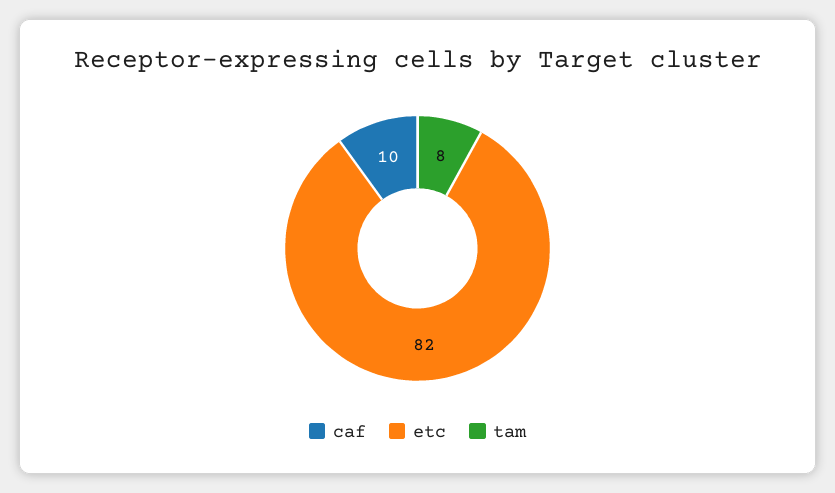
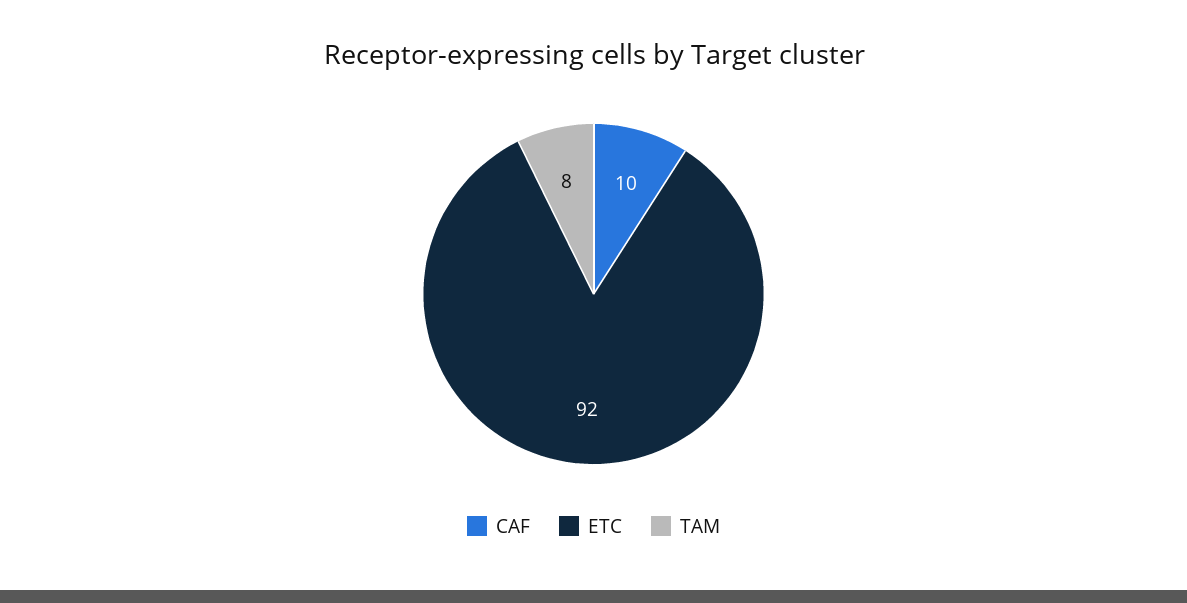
  {
    "caf": 10,
-   "etc": 82,
+   "etc": 92,
    "tam": 8
  }

